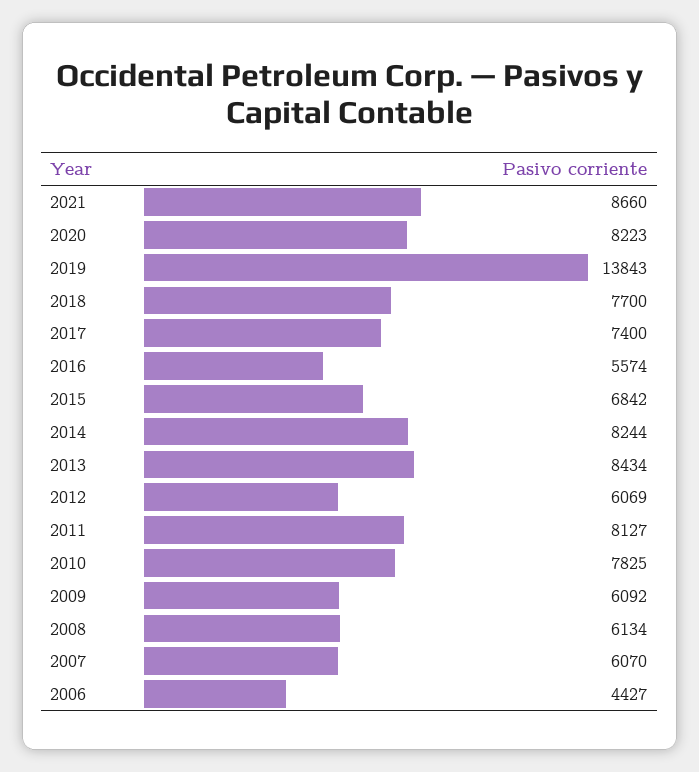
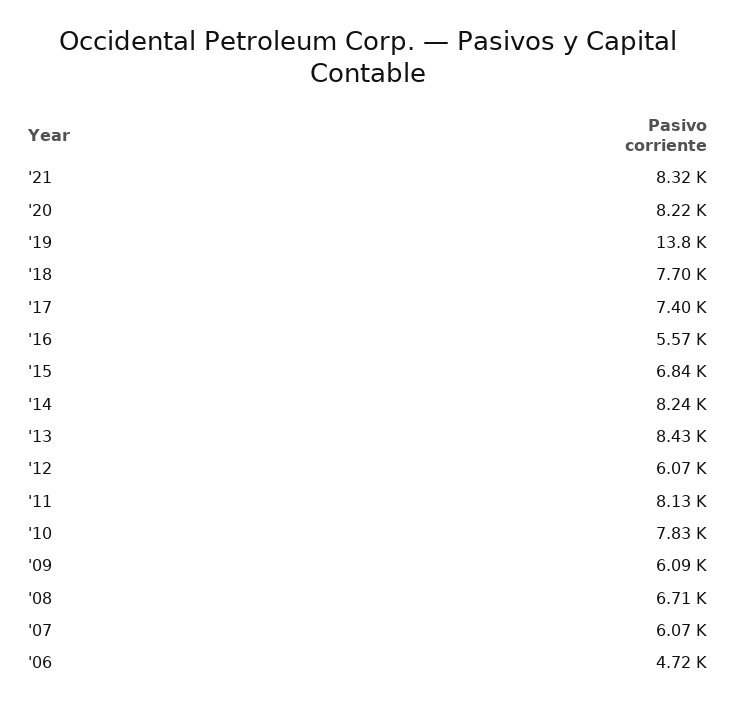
  {
-   "2021": 8660,
+   "2021": 8320,
    "2020": 8223,
    "2019": 13843,
    "2018": 7700,
    "2017": 7400,
    "2016": 5574,
    "2015": 6842,
    "2014": 8244,
    "2013": 8434,
    "2012": 6069,
    "2011": 8127,
    "2010": 7825,
    "2009": 6092,
-   "2008": 6134,
+   "2008": 6710,
    "2007": 6070,
-   "2006": 4427
+   "2006": 4720
  }

